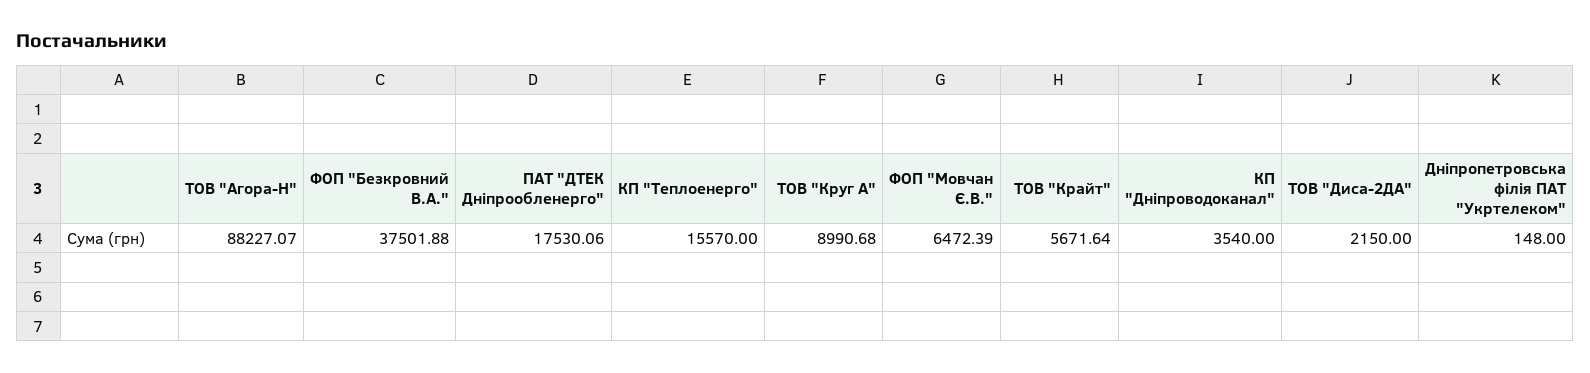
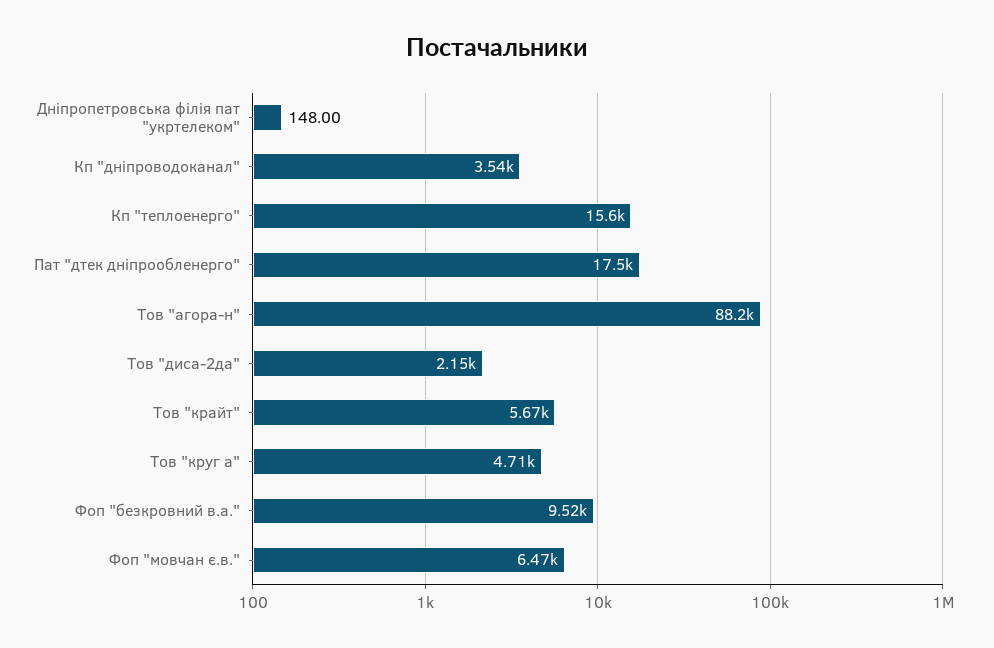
  {
    "ТОВ \"Агора-Н\"": 88227.07,
-   "ФОП \"Безкровний В.А.\"": 37501.88,
+   "ФОП \"Безкровний В.А.\"": 9520,
    "ПАТ \"ДТЕК Дніпрообленерго\"": 17530.06,
    "КП \"Теплоенерго\"": 15570,
-   "ТОВ \"Круг А\"": 8990.68,
+   "ТОВ \"Круг А\"": 4710,
    "ФОП \"Мовчан Є.В.\"": 6472.39,
    "ТОВ \"Крайт\"": 5671.64,
    "КП \"Дніпроводоканал\"": 3540,
    "ТОВ \"Диса-2ДА\"": 2150,
    "Дніпропетровська філія ПАТ \"Укртелеком\"": 148
  }

